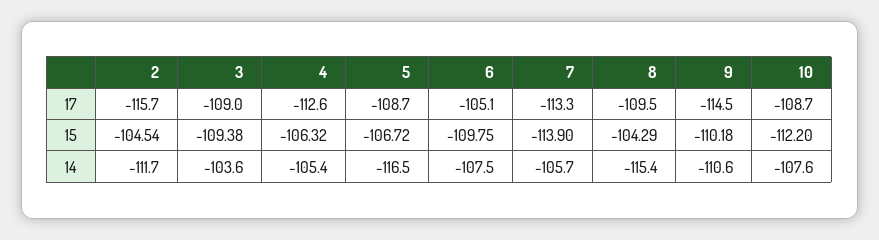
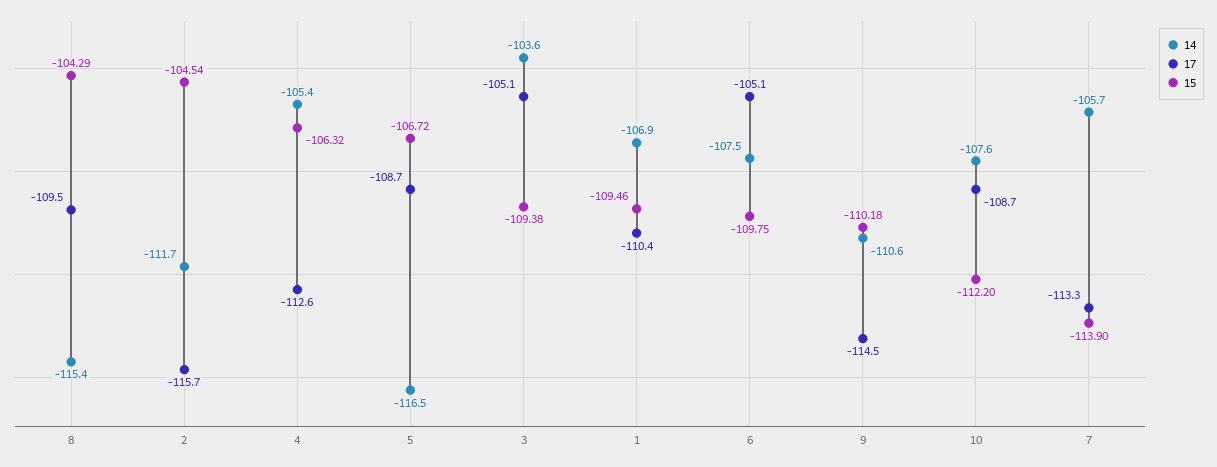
  {
    "17": {
      "2": -115.7,
-     "3": -109,
+     "3": -105.1,
      "4": -112.6,
      "5": -108.7,
      "6": -105.1,
      "7": -113.3,
      "8": -109.5,
      "9": -114.5,
-     "10": -108.7
+     "10": -108.7,
+     "1": -110.4
    },
    "15": {
      "2": -104.54,
      "3": -109.38,
      "4": -106.32,
      "5": -106.72,
      "6": -109.75,
      "7": -113.9,
      "8": -104.29,
      "9": -110.18,
-     "10": -112.2
+     "10": -112.2,
+     "1": -109.46
    },
    "14": {
      "2": -111.7,
      "3": -103.6,
      "4": -105.4,
      "5": -116.5,
      "6": -107.5,
      "7": -105.7,
      "8": -115.4,
      "9": -110.6,
-     "10": -107.6
+     "10": -107.6,
+     "1": -106.9
    }
  }

